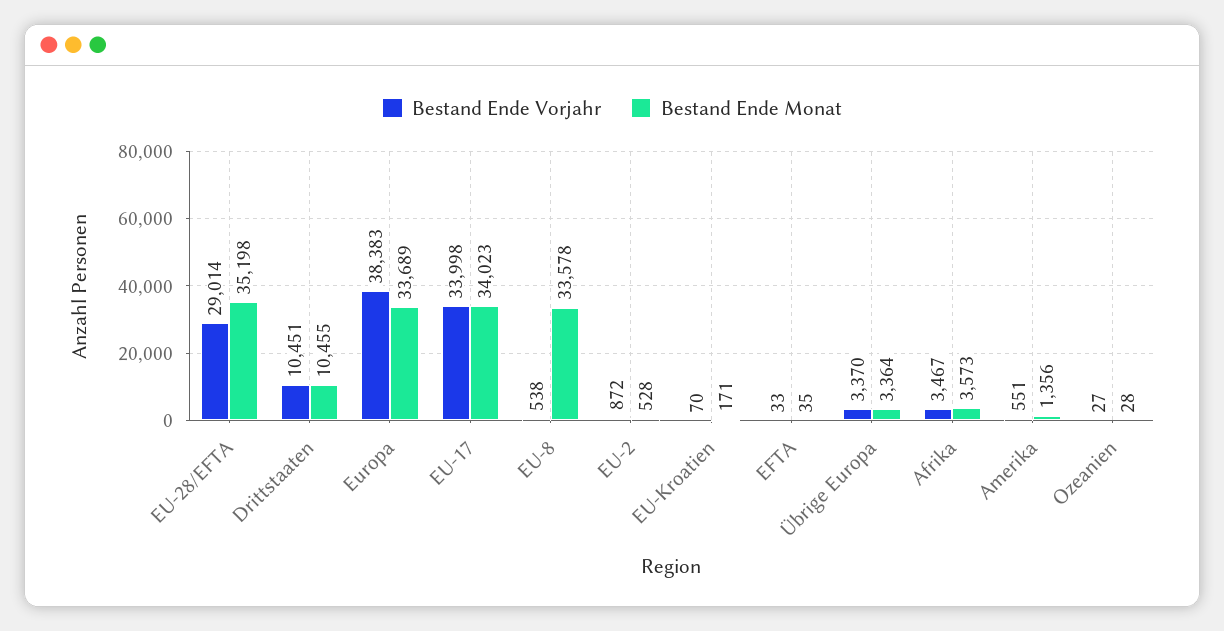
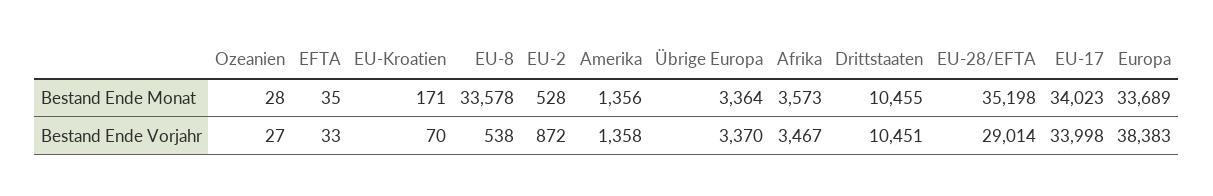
  {
    "Bestand Ende Vorjahr": {
      "EU-28/EFTA": 29014,
      "Drittstaaten": 10451,
      "Europa": 38383,
      "EU-17": 33998,
      "EU-8": 538,
      "EU-2": 872,
      "EU-Kroatien": 70,
      "EFTA": 33,
      "Übrige Europa": 3370,
      "Afrika": 3467,
-     "Amerika": 551,
+     "Amerika": 1358,
      "Ozeanien": 27
    },
    "Bestand Ende Monat": {
      "EU-28/EFTA": 35198,
      "Drittstaaten": 10455,
      "Europa": 33689,
      "EU-17": 34023,
      "EU-8": 33578,
      "EU-2": 528,
      "EU-Kroatien": 171,
      "EFTA": 35,
      "Übrige Europa": 3364,
      "Afrika": 3573,
      "Amerika": 1356,
      "Ozeanien": 28
    }
  }

